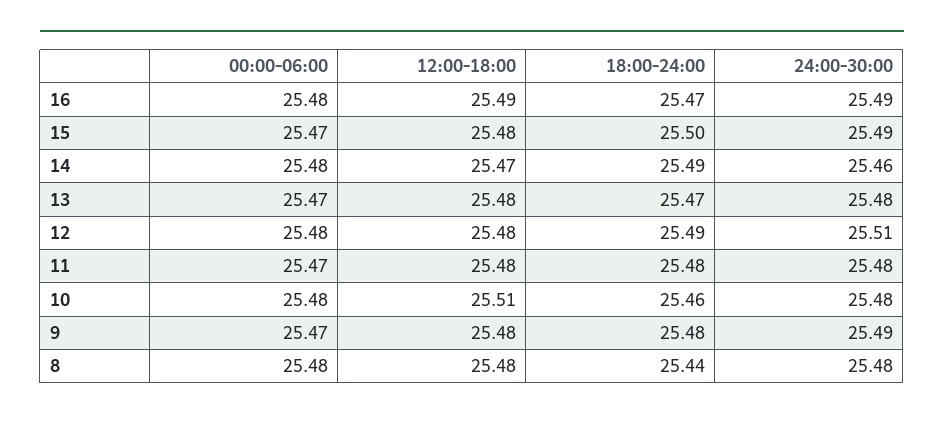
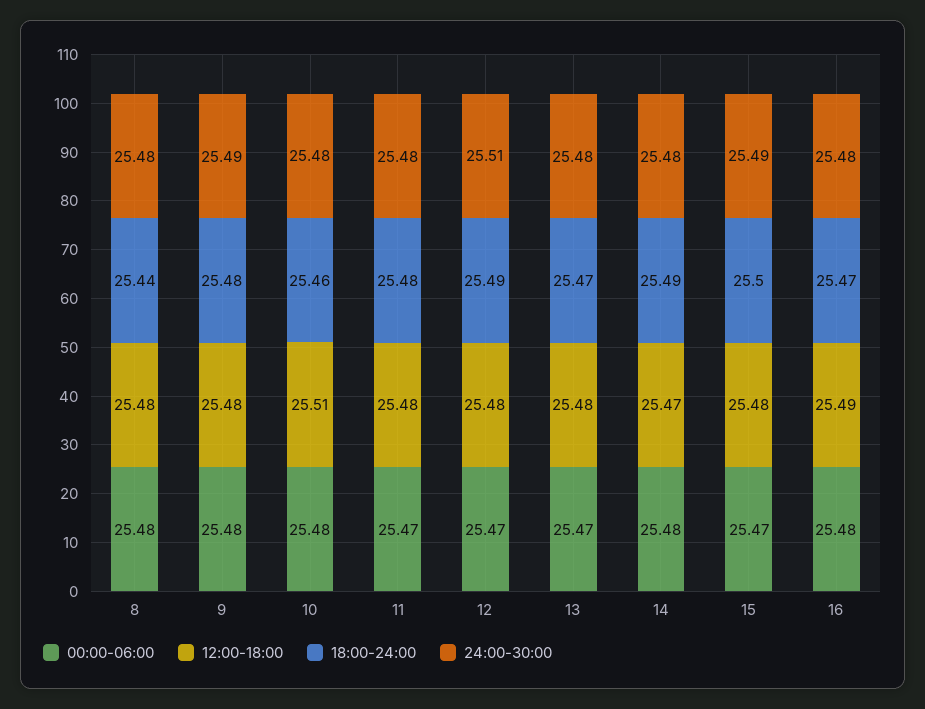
  {
    "00:00-06:00": {
      "16": 25.48,
      "15": 25.47,
      "14": 25.48,
      "13": 25.47,
-     "12": 25.48,
+     "12": 25.47,
      "11": 25.47,
      "10": 25.48,
-     "9": 25.47,
+     "9": 25.48,
      "8": 25.48
    },
    "12:00-18:00": {
      "16": 25.49,
      "15": 25.48,
      "14": 25.47,
      "13": 25.48,
      "12": 25.48,
      "11": 25.48,
      "10": 25.51,
      "9": 25.48,
      "8": 25.48
    },
    "18:00-24:00": {
      "16": 25.47,
      "15": 25.5,
      "14": 25.49,
      "13": 25.47,
      "12": 25.49,
      "11": 25.48,
      "10": 25.46,
      "9": 25.48,
      "8": 25.44
    },
    "24:00-30:00": {
-     "16": 25.49,
+     "16": 25.48,
      "15": 25.49,
-     "14": 25.46,
+     "14": 25.48,
      "13": 25.48,
      "12": 25.51,
      "11": 25.48,
      "10": 25.48,
      "9": 25.49,
      "8": 25.48
    }
  }

